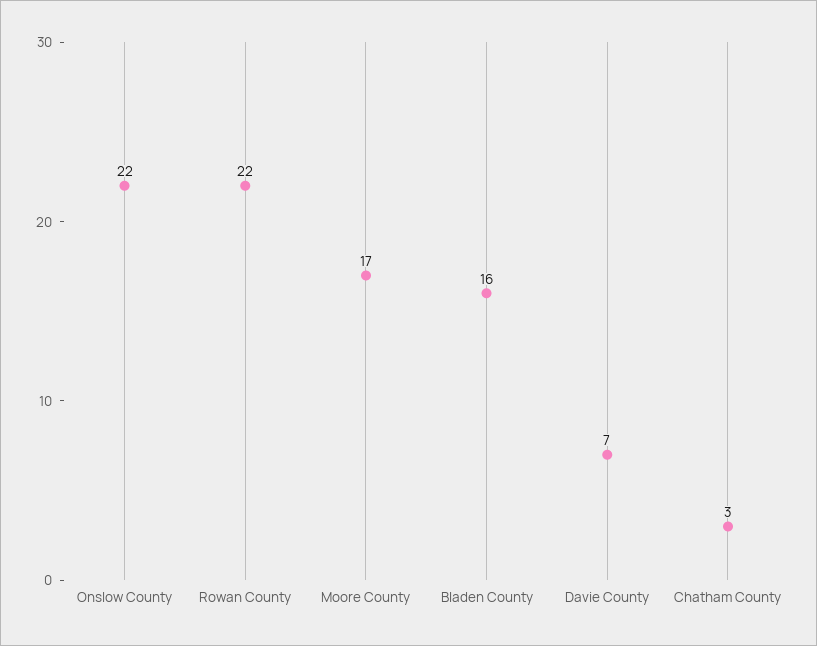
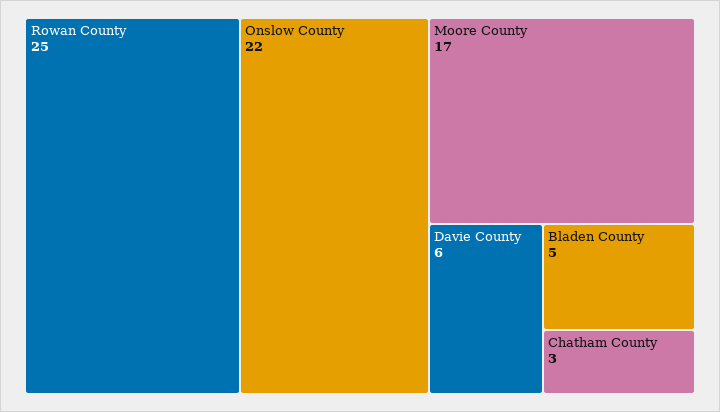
  {
    "Onslow County": 22,
-   "Rowan County": 22,
+   "Rowan County": 25,
    "Moore County": 17,
-   "Bladen County": 16,
+   "Bladen County": 5,
-   "Davie County": 7,
+   "Davie County": 6,
    "Chatham County": 3
  }

